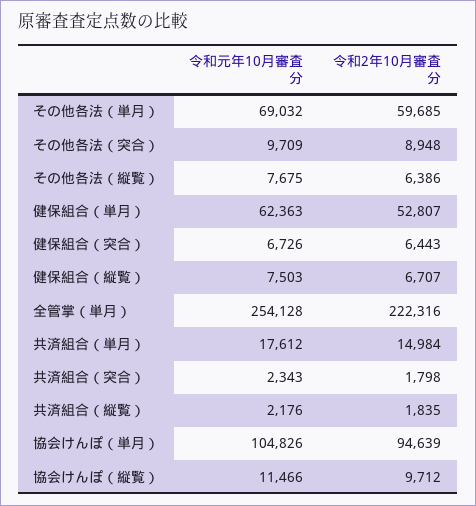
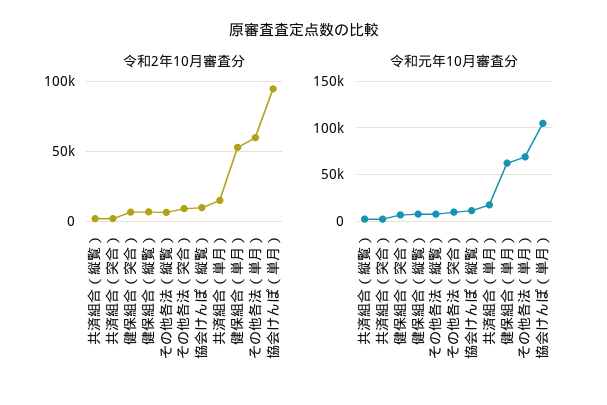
  {
    "令和元年10月審査分": {
      "その他各法（単月）": 69032,
      "その他各法（突合）": 9709,
      "その他各法（縦覧）": 7675,
      "健保組合（単月）": 62363,
      "健保組合（突合）": 6726,
      "健保組合（縦覧）": 7503,
-     "全管掌（単月）": 254128,
      "共済組合（単月）": 17612,
      "共済組合（突合）": 2343,
      "共済組合（縦覧）": 2176,
      "協会けんぽ（単月）": 104826,
      "協会けんぽ（縦覧）": 11466
    },
    "令和2年10月審査分": {
      "その他各法（単月）": 59685,
      "その他各法（突合）": 8948,
      "その他各法（縦覧）": 6386,
      "健保組合（単月）": 52807,
      "健保組合（突合）": 6443,
      "健保組合（縦覧）": 6707,
-     "全管掌（単月）": 222316,
      "共済組合（単月）": 14984,
      "共済組合（突合）": 1798,
      "共済組合（縦覧）": 1835,
      "協会けんぽ（単月）": 94639,
      "協会けんぽ（縦覧）": 9712
    }
  }

